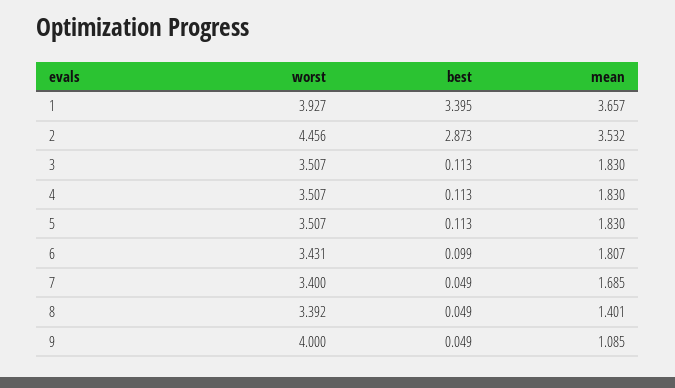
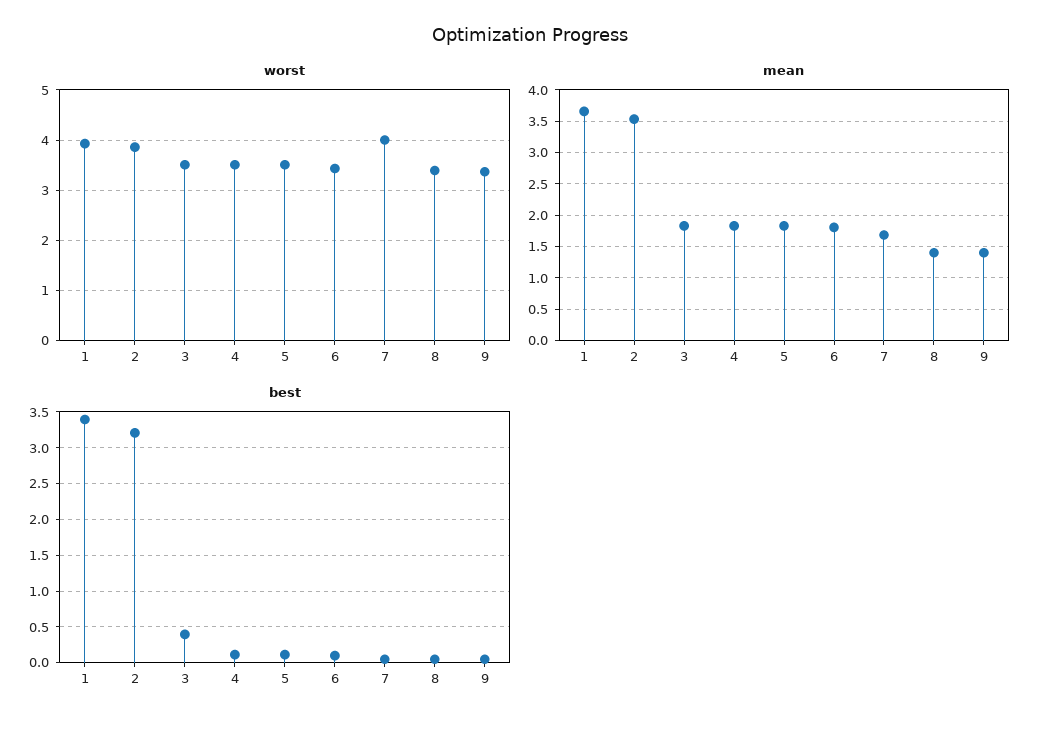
  {
    "worst": {
      "1": 3.927,
-     "2": 4.456,
+     "2": 3.8,
      "3": 3.507,
      "4": 3.507,
      "5": 3.507,
      "6": 3.431,
-     "7": 3.4,
+     "7": 4,
      "8": 3.392,
-     "9": 4
+     "9": 3.4
    },
    "best": {
      "1": 3.395,
-     "2": 2.873,
+     "2": 3.2,
-     "3": 0.113,
+     "3": 0.4,
      "4": 0.113,
      "5": 0.113,
      "6": 0.099,
      "7": 0.049,
      "8": 0.049,
      "9": 0.049
    },
    "mean": {
      "1": 3.657,
      "2": 3.532,
      "3": 1.83,
      "4": 1.83,
      "5": 1.83,
      "6": 1.807,
      "7": 1.685,
      "8": 1.401,
-     "9": 1.085
+     "9": 1.4
    }
  }

